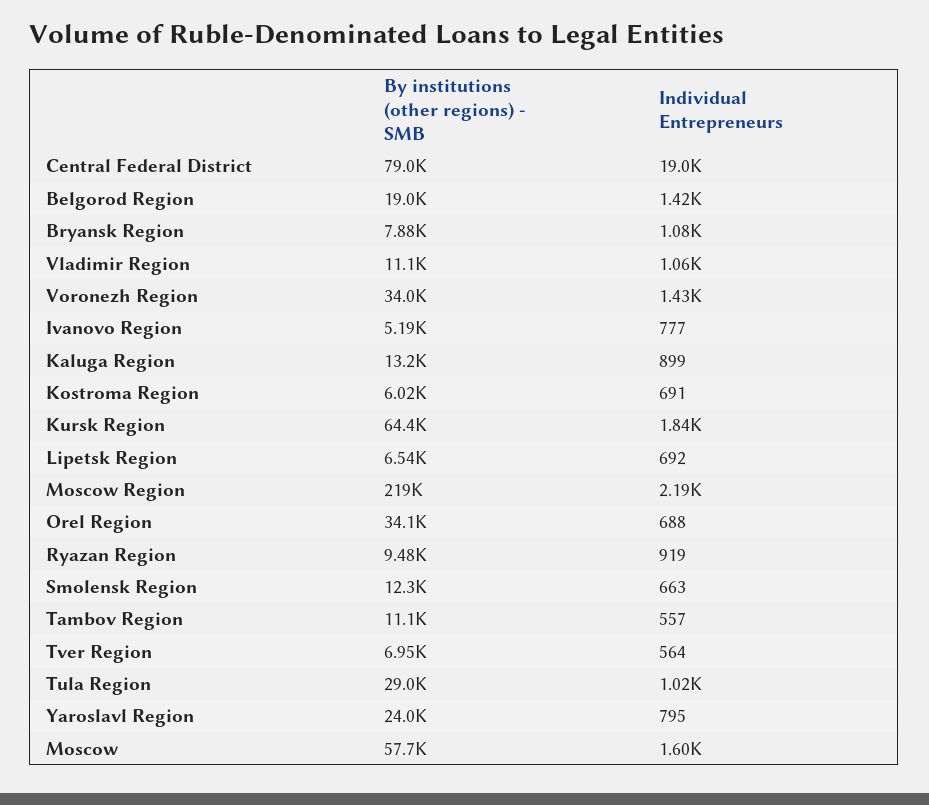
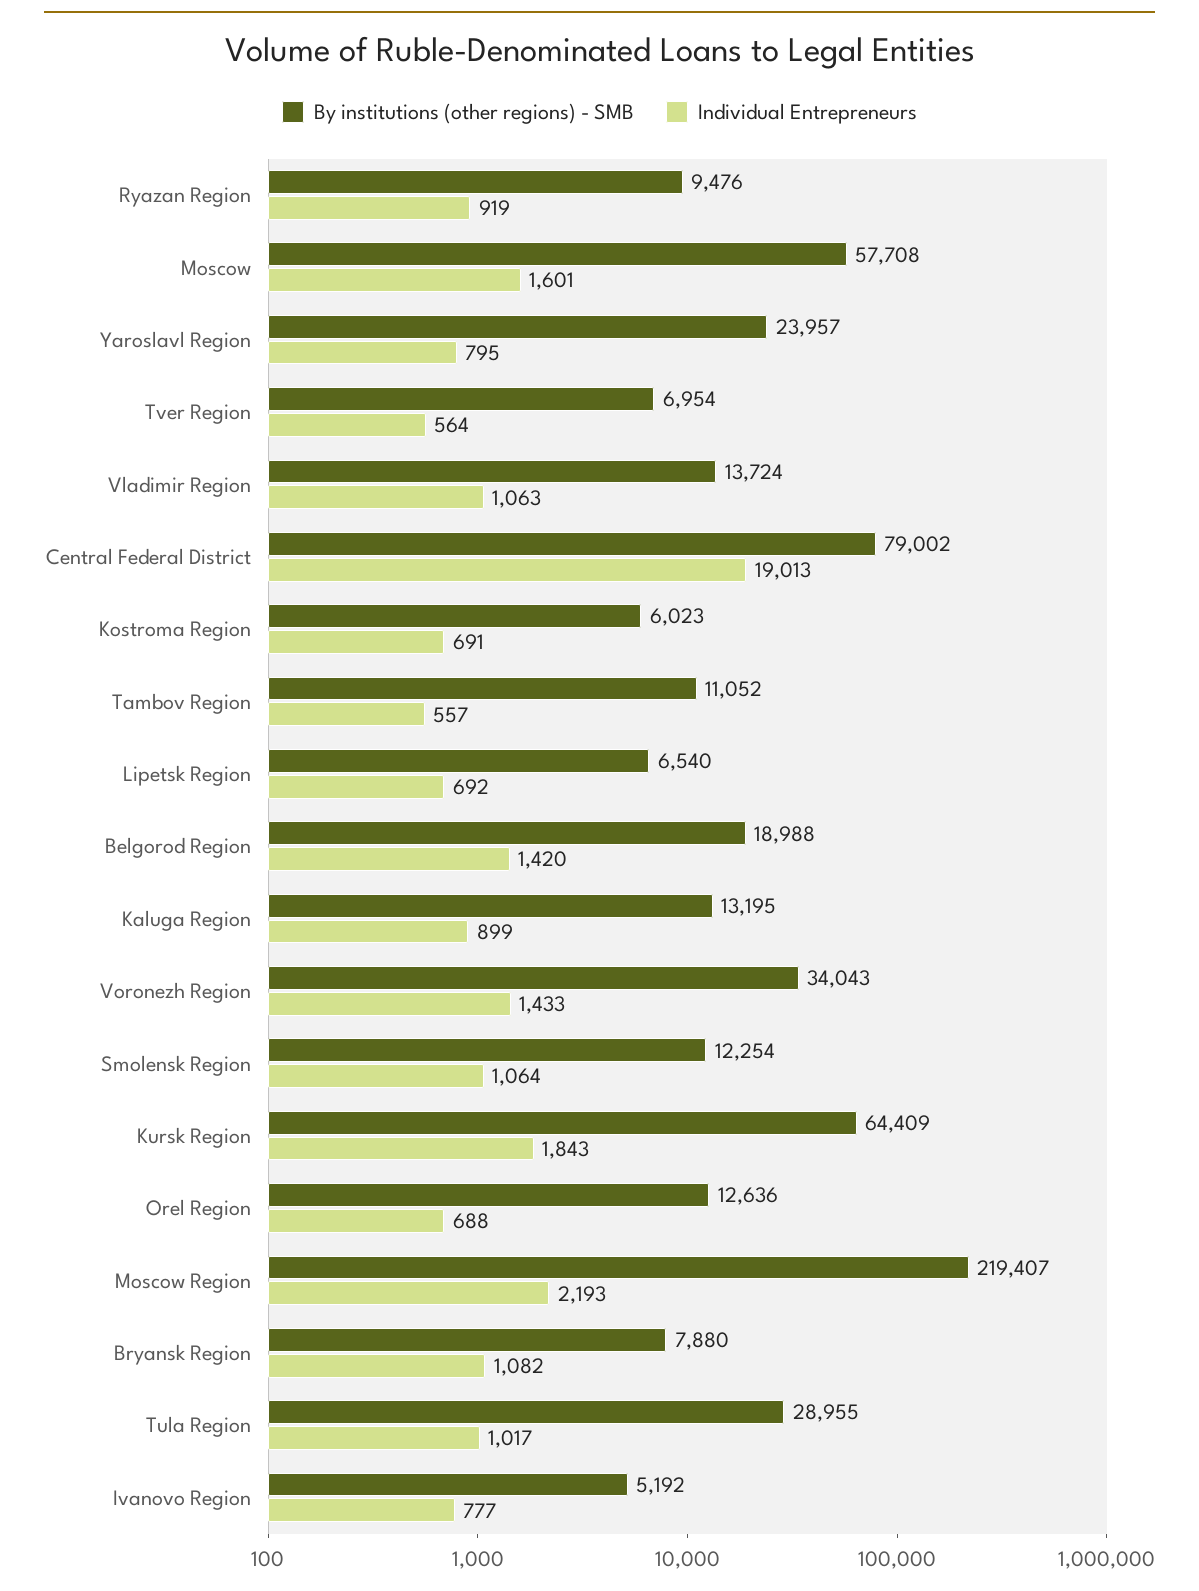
  {
    "By institutions (other regions) - SMB": {
      "Central Federal District": 79002,
      "Belgorod Region": 18988,
      "Bryansk Region": 7880,
-     "Vladimir Region": 11100,
+     "Vladimir Region": 13724,
      "Voronezh Region": 34043,
      "Ivanovo Region": 5192,
      "Kaluga Region": 13195,
      "Kostroma Region": 6023,
      "Kursk Region": 64409,
      "Lipetsk Region": 6540,
      "Moscow Region": 219407,
-     "Orel Region": 34100,
+     "Orel Region": 12636,
      "Ryazan Region": 9476,
      "Smolensk Region": 12254,
      "Tambov Region": 11052,
      "Tver Region": 6954,
      "Tula Region": 28955,
      "Yaroslavl Region": 23957,
      "Moscow": 57708
    },
    "Individual Entrepreneurs": {
      "Central Federal District": 19013,
      "Belgorod Region": 1420,
      "Bryansk Region": 1082,
      "Vladimir Region": 1063,
      "Voronezh Region": 1433,
      "Ivanovo Region": 777,
      "Kaluga Region": 899,
      "Kostroma Region": 691,
      "Kursk Region": 1843,
      "Lipetsk Region": 692,
      "Moscow Region": 2193,
      "Orel Region": 688,
      "Ryazan Region": 919,
-     "Smolensk Region": 663,
+     "Smolensk Region": 1064,
      "Tambov Region": 557,
      "Tver Region": 564,
      "Tula Region": 1017,
      "Yaroslavl Region": 795,
      "Moscow": 1601
    }
  }

